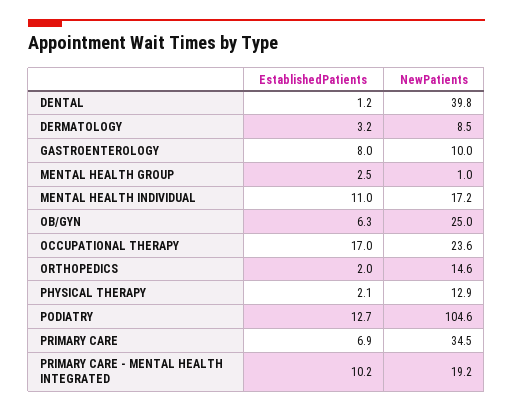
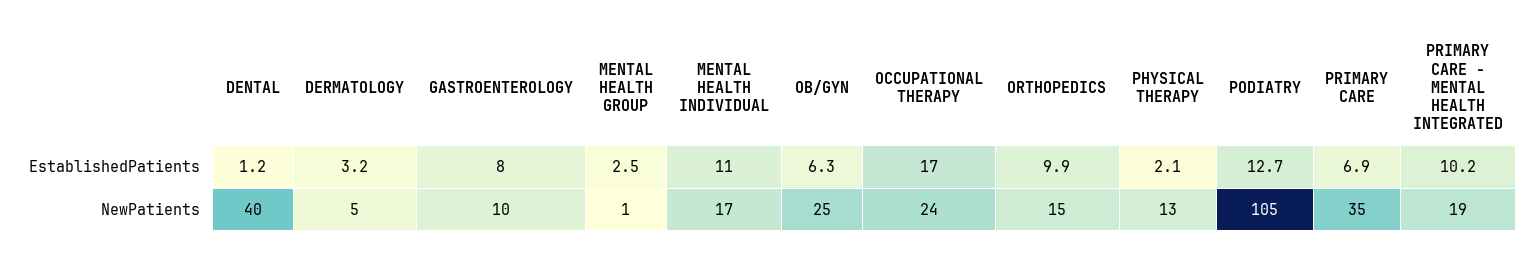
  {
    "EstablishedPatients": {
      "DENTAL": 1.2,
      "DERMATOLOGY": 3.2,
      "GASTROENTEROLOGY": 8,
      "MENTAL HEALTH GROUP": 2.5,
      "MENTAL HEALTH INDIVIDUAL": 11,
      "OB/GYN": 6.3,
      "OCCUPATIONAL THERAPY": 17,
-     "ORTHOPEDICS": 2,
+     "ORTHOPEDICS": 9.9,
      "PHYSICAL THERAPY": 2.1,
      "PODIATRY": 12.7,
      "PRIMARY CARE": 6.9,
      "PRIMARY CARE - MENTAL HEALTH INTEGRATED": 10.2
    },
    "NewPatients": {
      "DENTAL": 39.8,
-     "DERMATOLOGY": 8.5,
+     "DERMATOLOGY": 5,
      "GASTROENTEROLOGY": 10,
      "MENTAL HEALTH GROUP": 1,
      "MENTAL HEALTH INDIVIDUAL": 17.2,
      "OB/GYN": 25,
      "OCCUPATIONAL THERAPY": 23.6,
      "ORTHOPEDICS": 14.6,
      "PHYSICAL THERAPY": 12.9,
      "PODIATRY": 104.6,
      "PRIMARY CARE": 34.5,
      "PRIMARY CARE - MENTAL HEALTH INTEGRATED": 19.2
    }
  }

